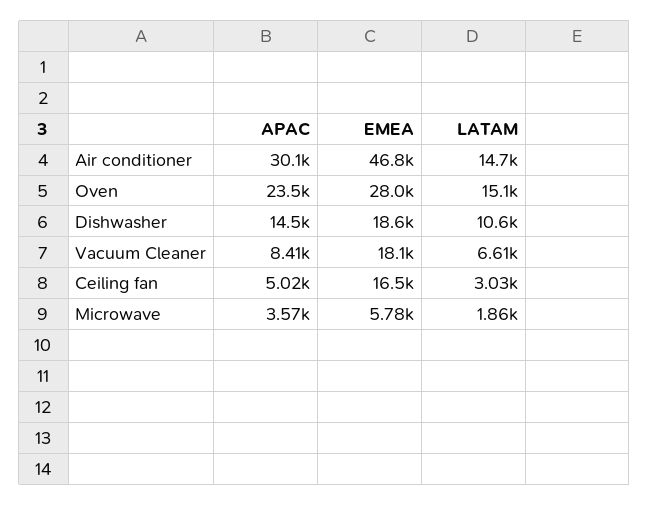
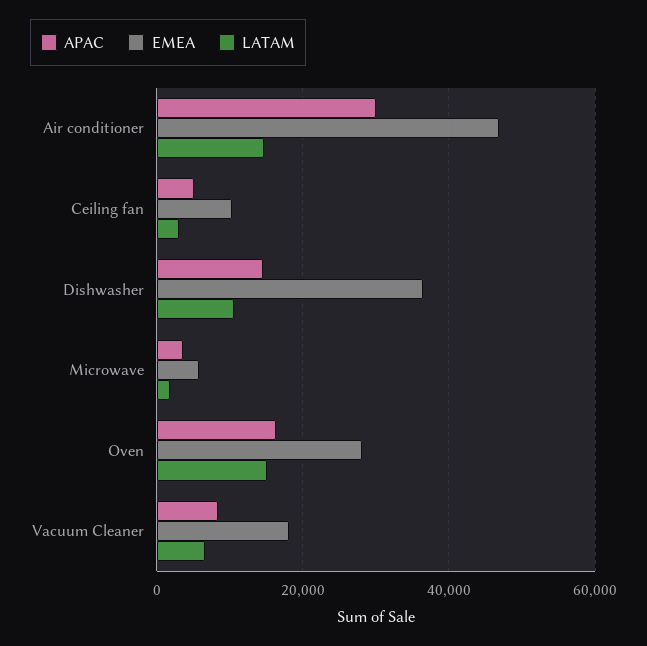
  {
    "APAC": {
      "Air conditioner": 30100,
-     "Oven": 23500,
+     "Oven": 16000,
      "Dishwasher": 14500,
      "Vacuum Cleaner": 8410,
      "Ceiling fan": 5020,
      "Microwave": 3570
    },
    "EMEA": {
      "Air conditioner": 46800,
      "Oven": 28000,
-     "Dishwasher": 18600,
+     "Dishwasher": 36000,
      "Vacuum Cleaner": 18100,
-     "Ceiling fan": 16500,
+     "Ceiling fan": 10000,
      "Microwave": 5780
    },
    "LATAM": {
      "Air conditioner": 14700,
      "Oven": 15100,
      "Dishwasher": 10600,
      "Vacuum Cleaner": 6610,
      "Ceiling fan": 3030,
      "Microwave": 1860
    }
  }

